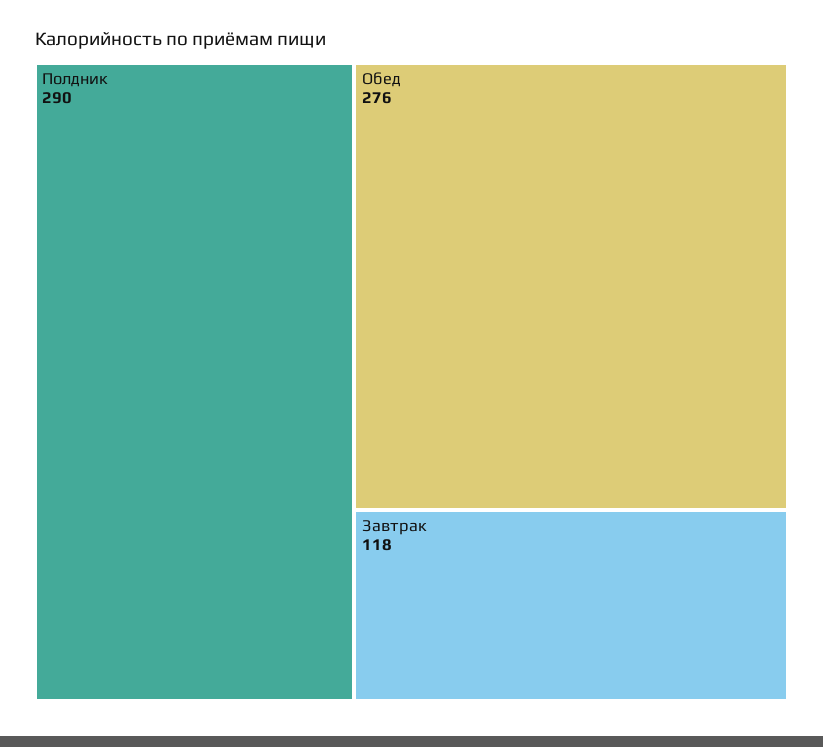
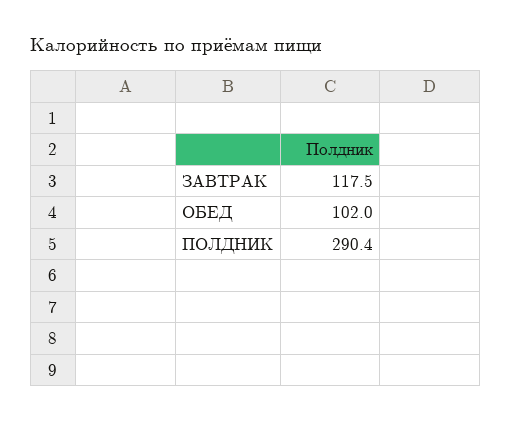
  {
    "Полдник": 290.4,
-   "Обед": 276,
+   "Обед": 102,
    "Завтрак": 117.5
  }

